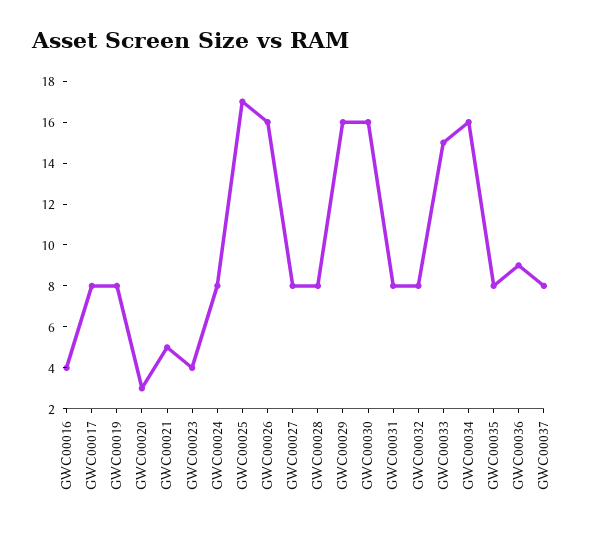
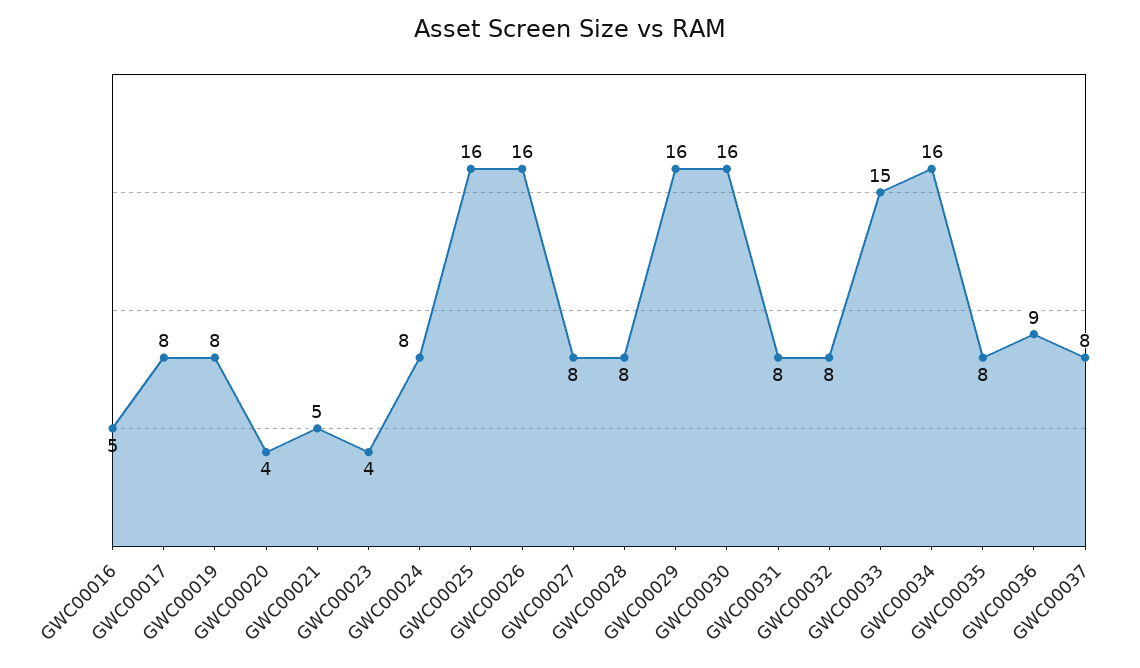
  {
-   "GWC00016": 4,
+   "GWC00016": 5,
    "GWC00017": 8,
    "GWC00019": 8,
-   "GWC00020": 3,
+   "GWC00020": 4,
    "GWC00021": 5,
    "GWC00023": 4,
    "GWC00024": 8,
-   "GWC00025": 17,
+   "GWC00025": 16,
    "GWC00026": 16,
    "GWC00027": 8,
    "GWC00028": 8,
    "GWC00029": 16,
    "GWC00030": 16,
    "GWC00031": 8,
    "GWC00032": 8,
    "GWC00033": 15,
    "GWC00034": 16,
    "GWC00035": 8,
    "GWC00036": 9,
    "GWC00037": 8
  }

